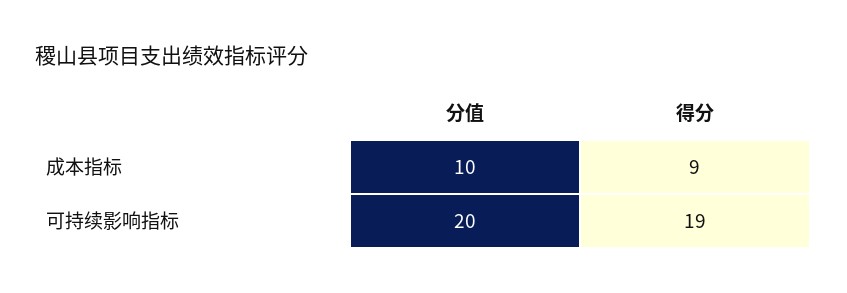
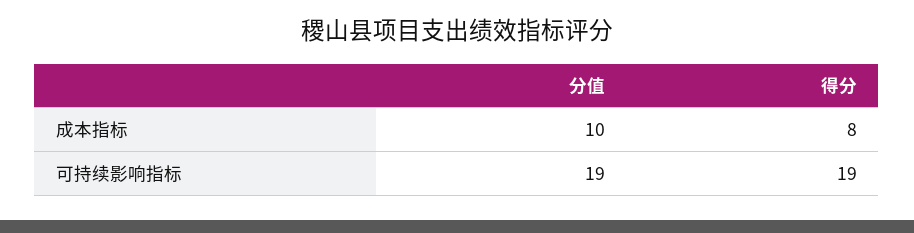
  {
    "分值": {
      "成本指标": 10,
-     "可持续影响指标": 20
+     "可持续影响指标": 19
    },
    "得分": {
-     "成本指标": 9,
+     "成本指标": 8,
      "可持续影响指标": 19
    }
  }

